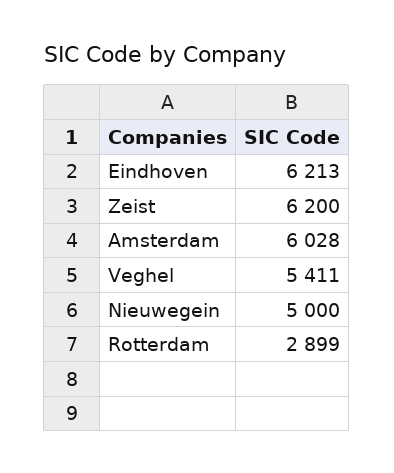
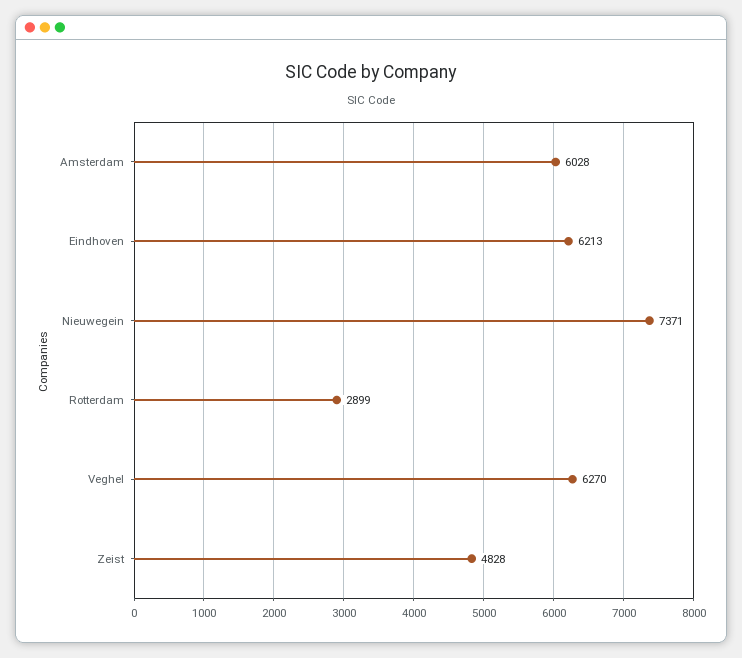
  {
    "Eindhoven": 6213,
-   "Zeist": 6200,
+   "Zeist": 4828,
    "Amsterdam": 6028,
-   "Veghel": 5411,
+   "Veghel": 6270,
-   "Nieuwegein": 5000,
+   "Nieuwegein": 7371,
    "Rotterdam": 2899
  }

